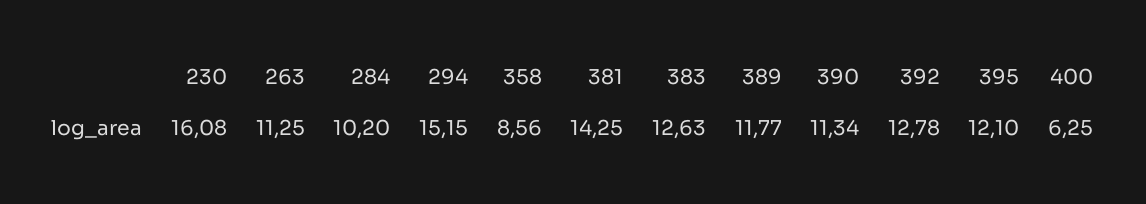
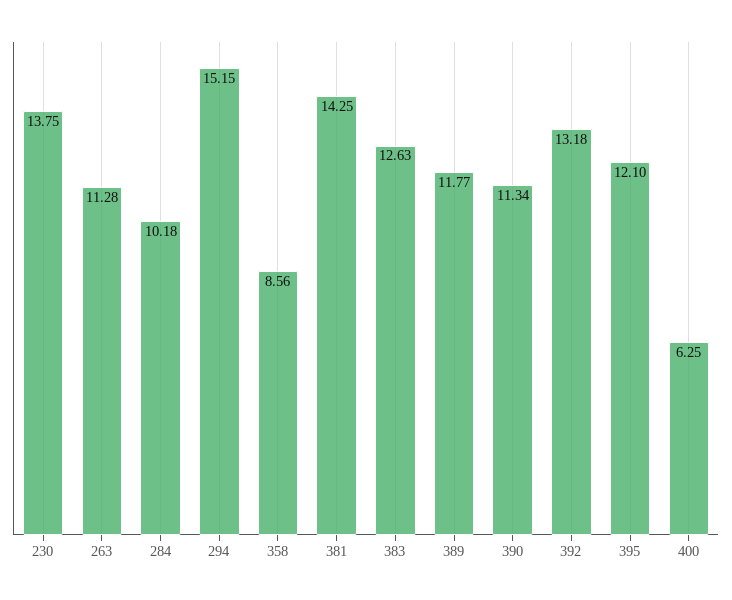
  {
-   "230": 16.08,
+   "230": 13.75,
-   "263": 11.25,
+   "263": 11.28,
-   "284": 10.2,
+   "284": 10.18,
    "294": 15.15,
    "358": 8.56,
    "381": 14.25,
    "383": 12.63,
    "389": 11.77,
    "390": 11.34,
-   "392": 12.78,
+   "392": 13.18,
    "395": 12.1,
    "400": 6.25
  }

